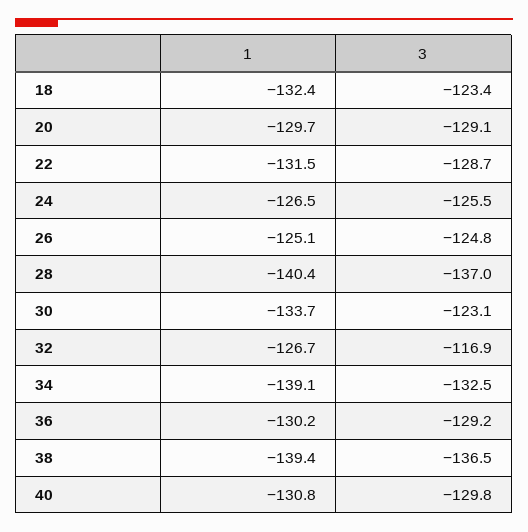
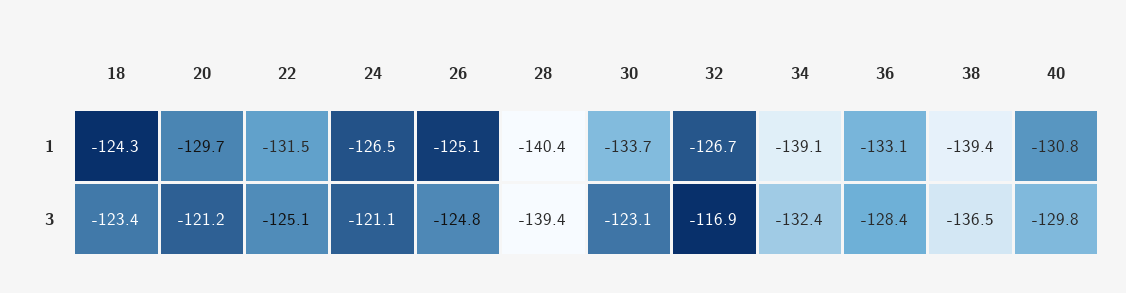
  {
    "1": {
-     "18": -132.4,
+     "18": -124.3,
      "20": -129.7,
      "22": -131.5,
      "24": -126.5,
      "26": -125.1,
      "28": -140.4,
      "30": -133.7,
      "32": -126.7,
      "34": -139.1,
-     "36": -130.2,
+     "36": -133.1,
      "38": -139.4,
      "40": -130.8
    },
    "3": {
      "18": -123.4,
-     "20": -129.1,
+     "20": -121.2,
-     "22": -128.7,
+     "22": -125.1,
-     "24": -125.5,
+     "24": -121.1,
      "26": -124.8,
-     "28": -137,
+     "28": -139.4,
      "30": -123.1,
      "32": -116.9,
-     "34": -132.5,
+     "34": -132.4,
-     "36": -129.2,
+     "36": -128.4,
      "38": -136.5,
      "40": -129.8
    }
  }

